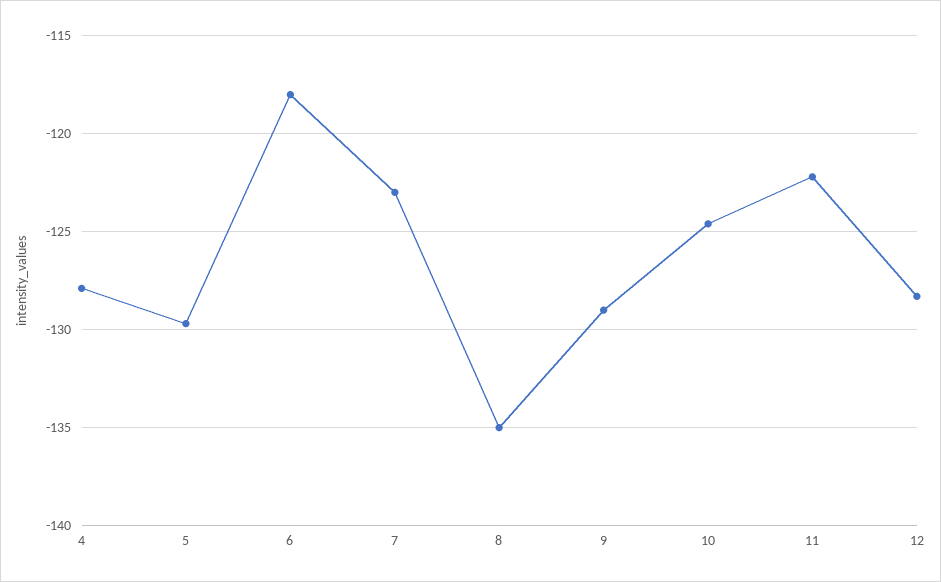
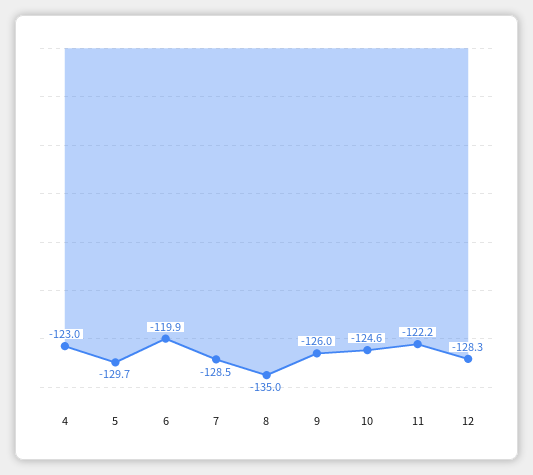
  {
-   "4": -128,
+   "4": -123,
    "5": -129.7,
-   "6": -118,
+   "6": -119.9,
-   "7": -123,
+   "7": -128.5,
    "8": -135,
-   "9": -129,
+   "9": -126,
    "10": -124.6,
    "11": -122.2,
    "12": -128.3
  }

